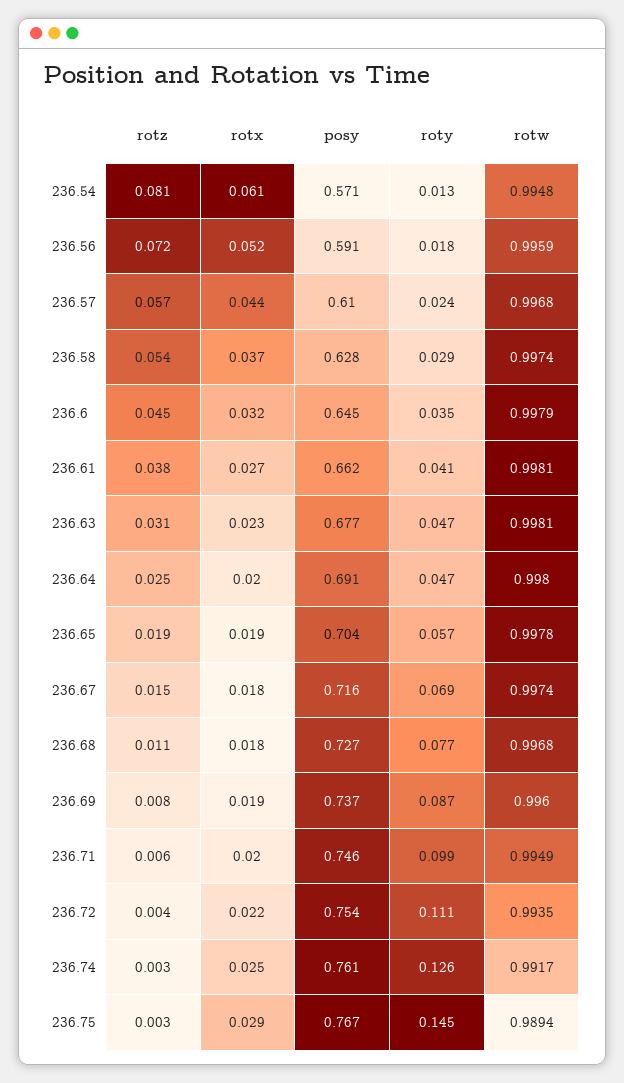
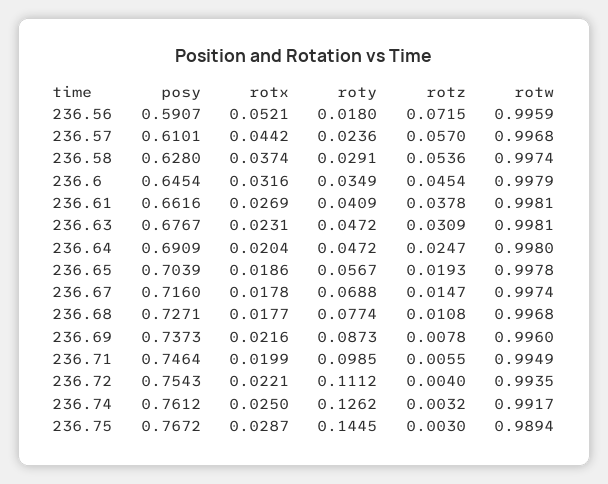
  {
    "rotz": {
-     "236.54": 0.081,
      "236.56": 0.0715,
      "236.57": 0.057,
      "236.58": 0.0536,
      "236.6": 0.0454,
      "236.61": 0.0378,
      "236.63": 0.0309,
      "236.64": 0.0247,
      "236.65": 0.0193,
      "236.67": 0.0147,
      "236.68": 0.0108,
      "236.69": 0.0078,
      "236.71": 0.0055,
      "236.72": 0.004,
      "236.74": 0.0032,
      "236.75": 0.003
    },
    "rotx": {
-     "236.54": 0.061,
      "236.56": 0.0521,
      "236.57": 0.0442,
      "236.58": 0.0374,
      "236.6": 0.0316,
      "236.61": 0.0269,
      "236.63": 0.0231,
      "236.64": 0.0204,
      "236.65": 0.0186,
      "236.67": 0.0178,
      "236.68": 0.0177,
-     "236.69": 0.019,
+     "236.69": 0.0216,
      "236.71": 0.0199,
      "236.72": 0.0221,
      "236.74": 0.025,
      "236.75": 0.0287
    },
    "posy": {
-     "236.54": 0.571,
      "236.56": 0.5907,
      "236.57": 0.6101,
      "236.58": 0.628,
      "236.6": 0.6454,
      "236.61": 0.6616,
      "236.63": 0.6767,
      "236.64": 0.6909,
      "236.65": 0.7039,
      "236.67": 0.716,
      "236.68": 0.7271,
      "236.69": 0.7373,
      "236.71": 0.7464,
      "236.72": 0.7543,
      "236.74": 0.7612,
      "236.75": 0.7672
    },
    "roty": {
-     "236.54": 0.013,
      "236.56": 0.018,
      "236.57": 0.0236,
      "236.58": 0.0291,
      "236.6": 0.0349,
      "236.61": 0.0409,
      "236.63": 0.0472,
      "236.64": 0.0472,
      "236.65": 0.0567,
      "236.67": 0.0688,
      "236.68": 0.0774,
      "236.69": 0.0873,
      "236.71": 0.0985,
      "236.72": 0.1112,
      "236.74": 0.1262,
      "236.75": 0.1445
    },
    "rotw": {
-     "236.54": 0.9948,
      "236.56": 0.9959,
      "236.57": 0.9968,
      "236.58": 0.9974,
      "236.6": 0.9979,
      "236.61": 0.9981,
      "236.63": 0.9981,
      "236.64": 0.998,
      "236.65": 0.9978,
      "236.67": 0.9974,
      "236.68": 0.9968,
      "236.69": 0.996,
      "236.71": 0.9949,
      "236.72": 0.9935,
      "236.74": 0.9917,
      "236.75": 0.9894
    }
  }

